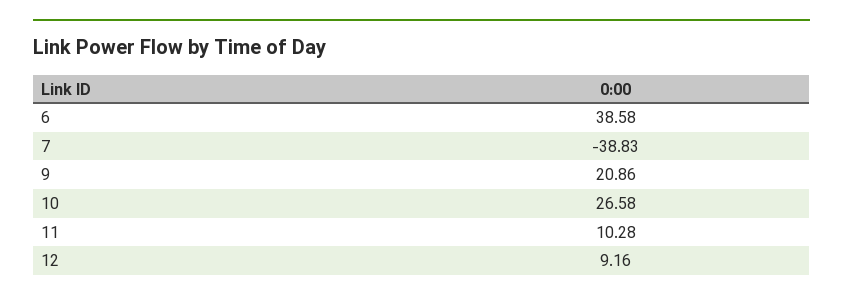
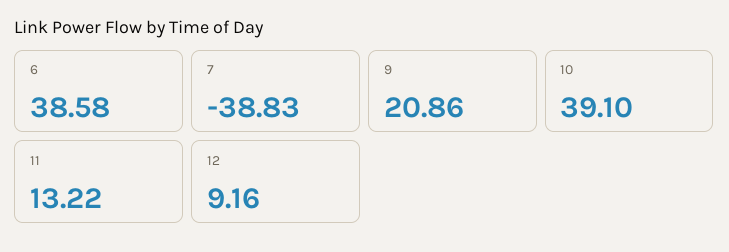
  {
    "6": 38.58,
    "7": -38.83,
    "9": 20.86,
-   "10": 26.58,
+   "10": 39.1,
-   "11": 10.28,
+   "11": 13.22,
    "12": 9.16
  }

